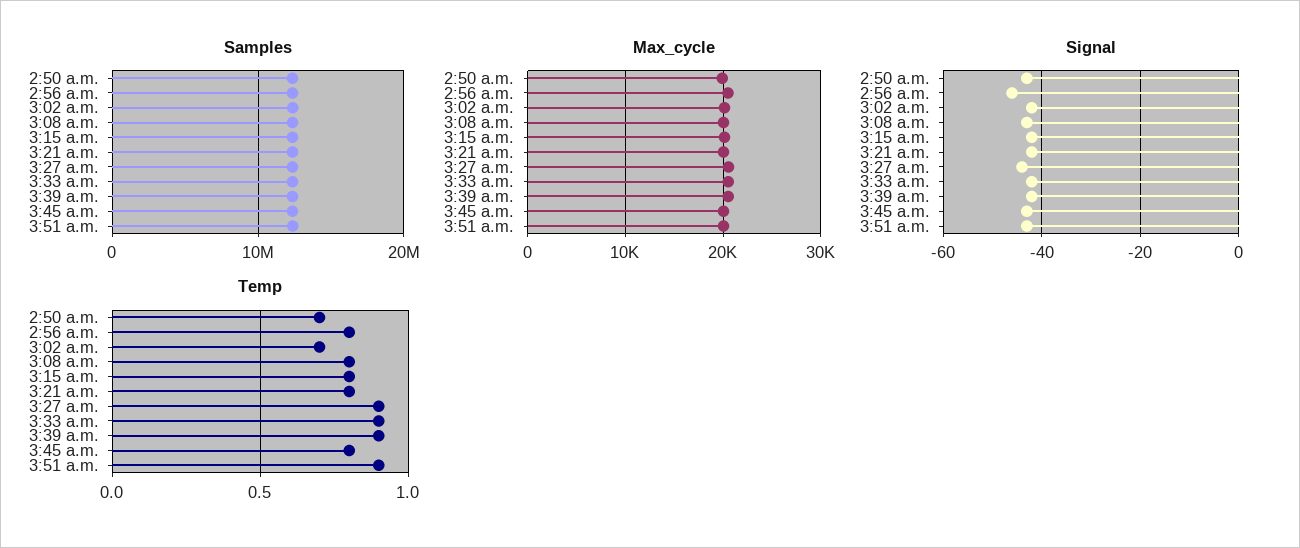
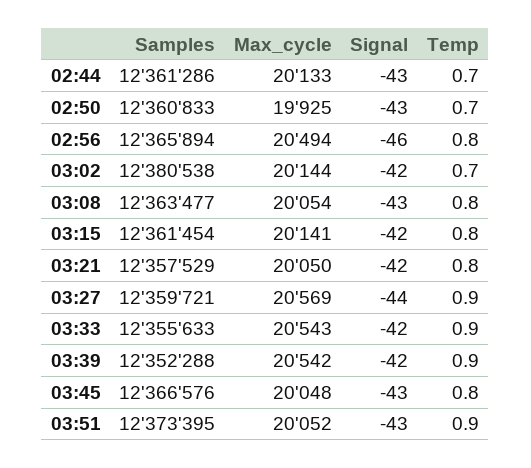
  {
    "Samples": {
      "2:50 a.m.": 12360833,
      "2:56 a.m.": 12365894,
      "3:02 a.m.": 12380538,
      "3:08 a.m.": 12363477,
      "3:15 a.m.": 12361454,
      "3:21 a.m.": 12357529,
      "3:27 a.m.": 12359721,
      "3:33 a.m.": 12355633,
      "3:39 a.m.": 12352288,
      "3:45 a.m.": 12366576,
-     "3:51 a.m.": 12373395
+     "3:51 a.m.": 12373395,
+     "02:44": 12361286
    },
    "Max_cycle": {
      "2:50 a.m.": 19925,
      "2:56 a.m.": 20494,
      "3:02 a.m.": 20144,
      "3:08 a.m.": 20054,
      "3:15 a.m.": 20141,
      "3:21 a.m.": 20050,
      "3:27 a.m.": 20569,
      "3:33 a.m.": 20543,
      "3:39 a.m.": 20542,
      "3:45 a.m.": 20048,
-     "3:51 a.m.": 20052
+     "3:51 a.m.": 20052,
+     "02:44": 20133
    },
    "Signal": {
      "2:50 a.m.": -43,
      "2:56 a.m.": -46,
      "3:02 a.m.": -42,
      "3:08 a.m.": -43,
      "3:15 a.m.": -42,
      "3:21 a.m.": -42,
      "3:27 a.m.": -44,
      "3:33 a.m.": -42,
      "3:39 a.m.": -42,
      "3:45 a.m.": -43,
-     "3:51 a.m.": -43
+     "3:51 a.m.": -43,
+     "02:44": -43
    },
    "Temp": {
      "2:50 a.m.": 0.7,
      "2:56 a.m.": 0.8,
      "3:02 a.m.": 0.7,
      "3:08 a.m.": 0.8,
      "3:15 a.m.": 0.8,
      "3:21 a.m.": 0.8,
      "3:27 a.m.": 0.9,
      "3:33 a.m.": 0.9,
      "3:39 a.m.": 0.9,
      "3:45 a.m.": 0.8,
-     "3:51 a.m.": 0.9
+     "3:51 a.m.": 0.9,
+     "02:44": 0.7
    }
  }

